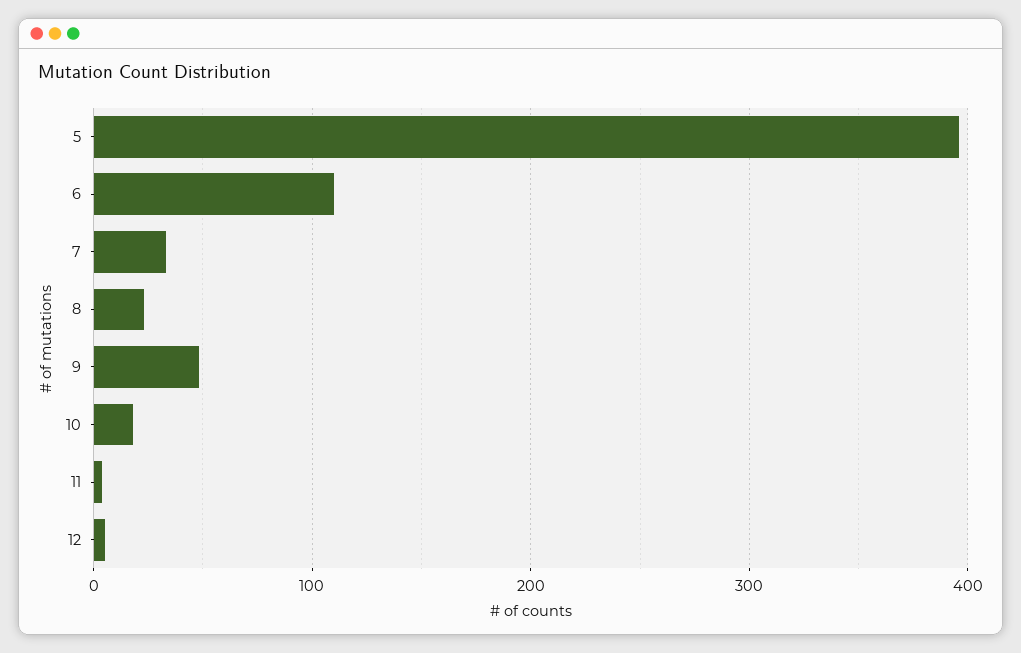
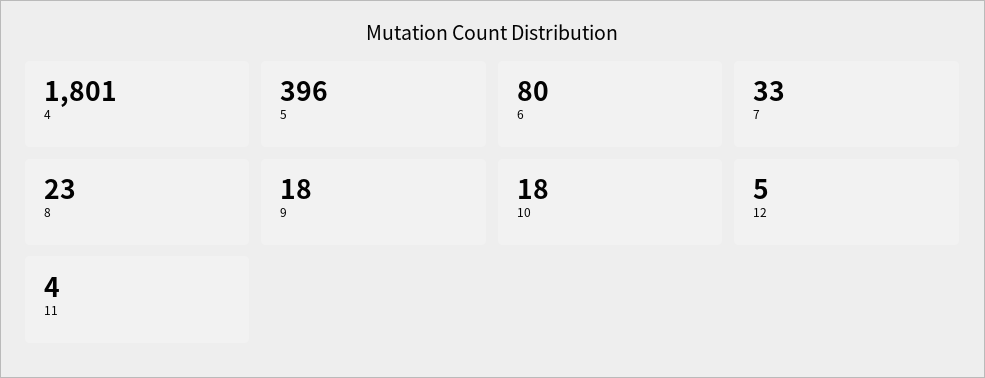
  {
    "5": 396,
-   "6": 110,
+   "6": 80,
    "7": 33,
    "8": 23,
-   "9": 50,
+   "9": 18,
    "10": 18,
    "11": 4,
-   "12": 5
+   "12": 5,
+   "4": 1801
  }

